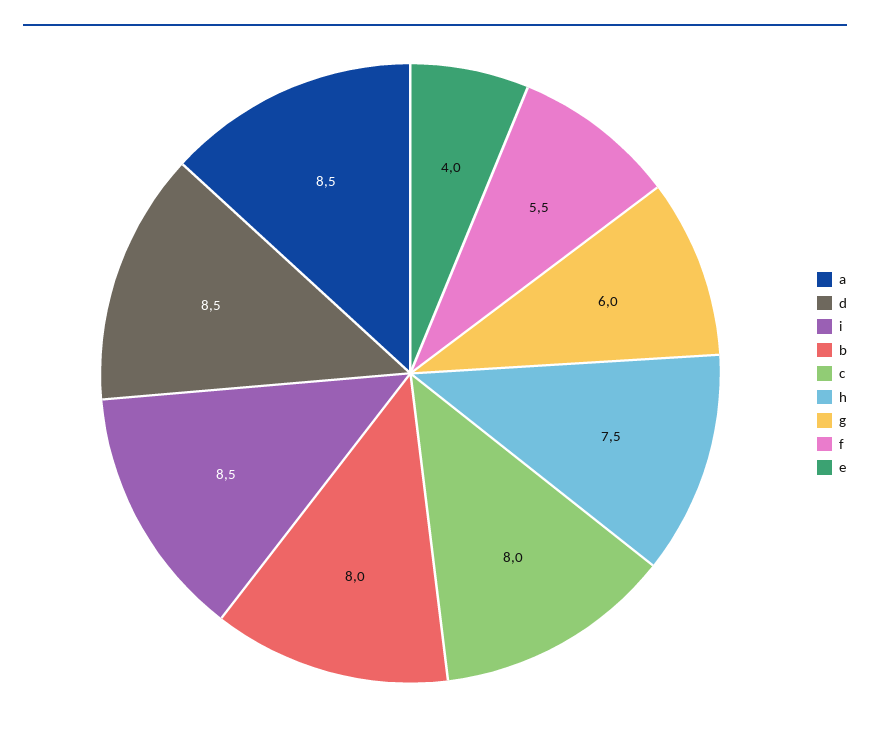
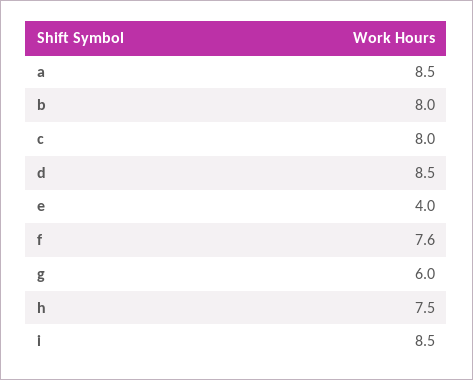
  {
    "a": 8.5,
    "d": 8.5,
    "i": 8.5,
    "b": 8,
    "c": 8,
    "h": 7.5,
    "g": 6,
-   "f": 5.5,
+   "f": 7.6,
    "e": 4
  }

